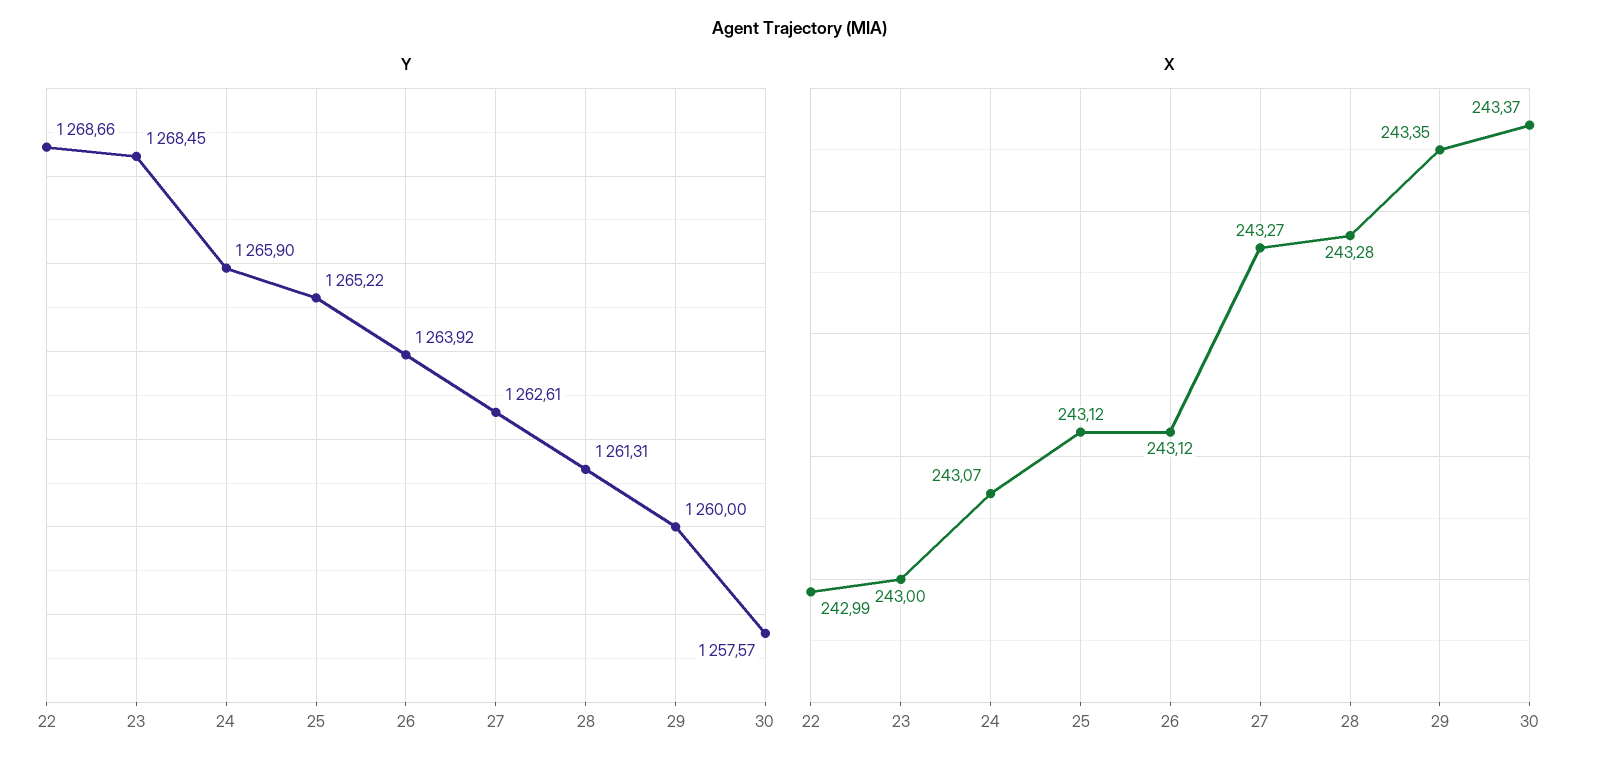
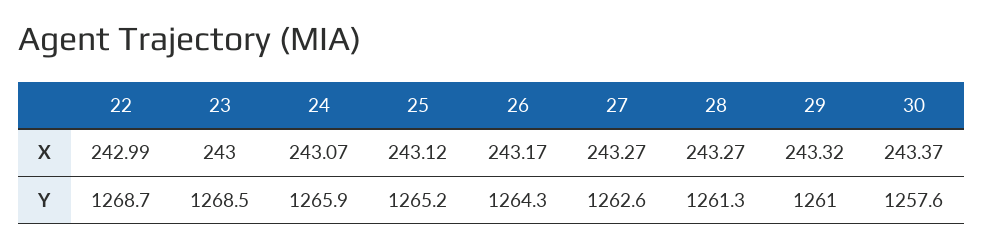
  {
    "Y": {
      "22": 1268.66,
      "23": 1268.45,
      "24": 1265.9,
      "25": 1265.22,
-     "26": 1263.92,
+     "26": 1264.3,
      "27": 1262.61,
      "28": 1261.31,
-     "29": 1260,
+     "29": 1261,
      "30": 1257.57
    },
    "X": {
      "22": 242.99,
      "23": 243,
      "24": 243.07,
      "25": 243.12,
-     "26": 243.12,
+     "26": 243.17,
      "27": 243.27,
-     "28": 243.28,
+     "28": 243.27,
-     "29": 243.35,
+     "29": 243.32,
      "30": 243.37
    }
  }

